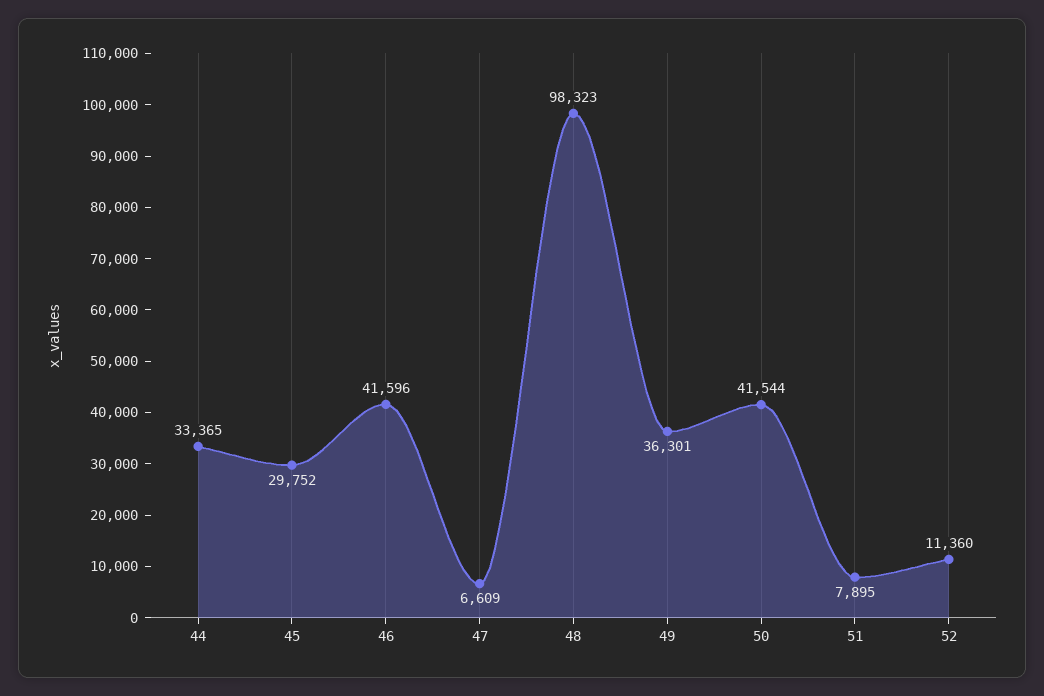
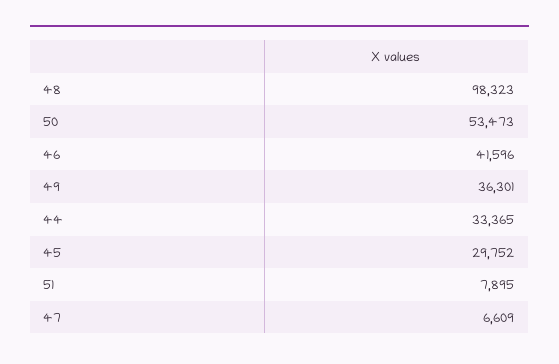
  {
    "44": 33365,
    "45": 29752,
    "46": 41596,
    "47": 6609,
    "48": 98323,
    "49": 36301,
-   "50": 41544,
+   "50": 53473,
-   "51": 7895,
+   "51": 7895
-   "52": 11360
  }

